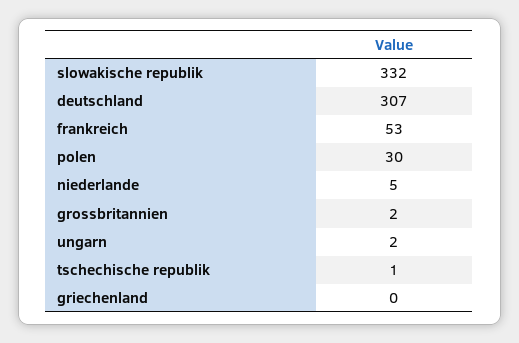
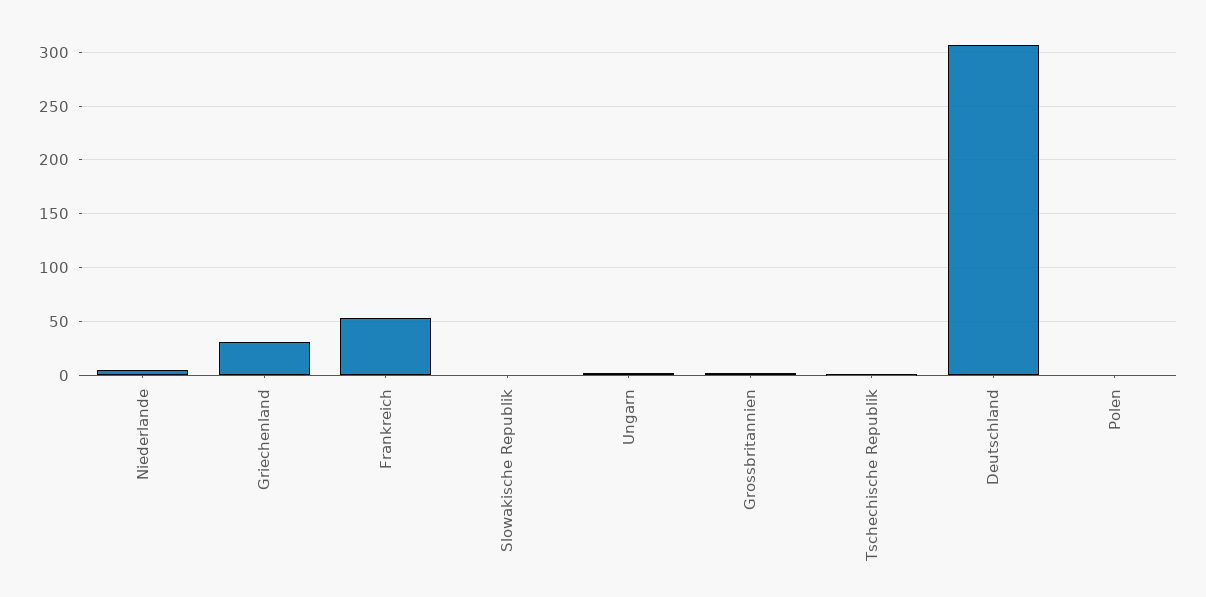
  {
-   "slowakische republik": 332,
+   "slowakische republik": 0,
    "deutschland": 307,
    "frankreich": 53,
-   "polen": 30,
+   "polen": 0,
    "niederlande": 5,
    "grossbritannien": 2,
    "ungarn": 2,
    "tschechische republik": 1,
-   "griechenland": 0
+   "griechenland": 30
  }

